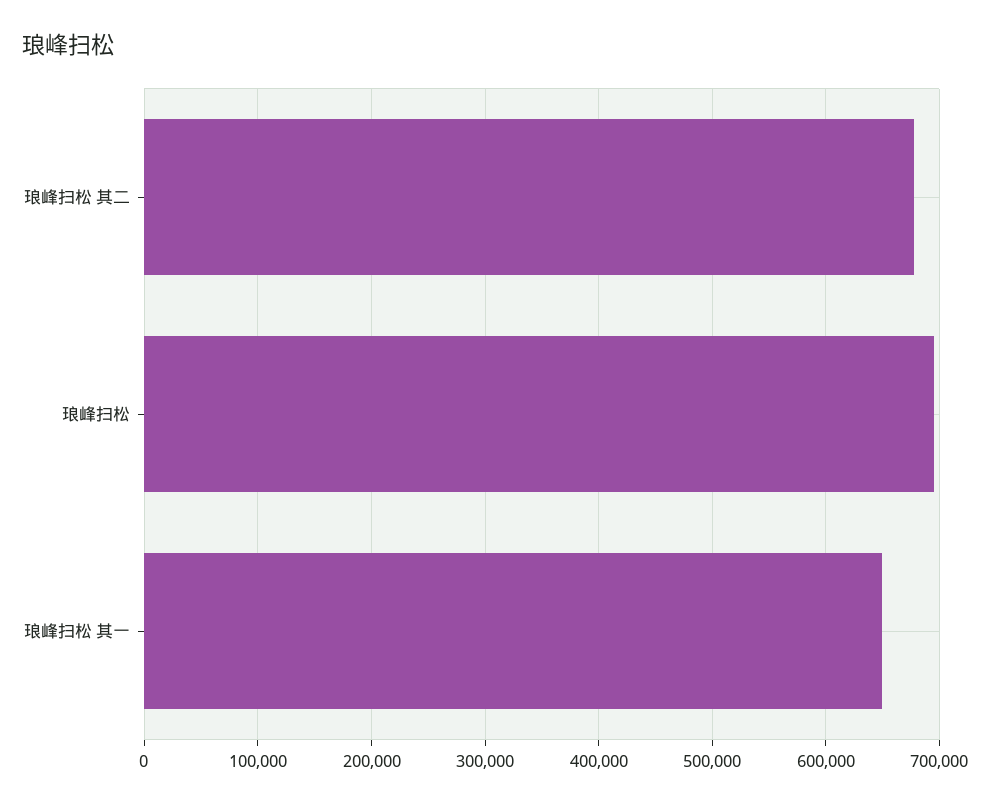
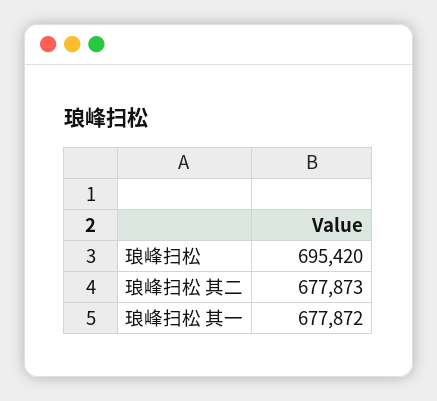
  {
    "琅峰扫松 其二": 677873,
    "琅峰扫松": 695420,
-   "琅峰扫松 其一": 650000
+   "琅峰扫松 其一": 677872
  }

